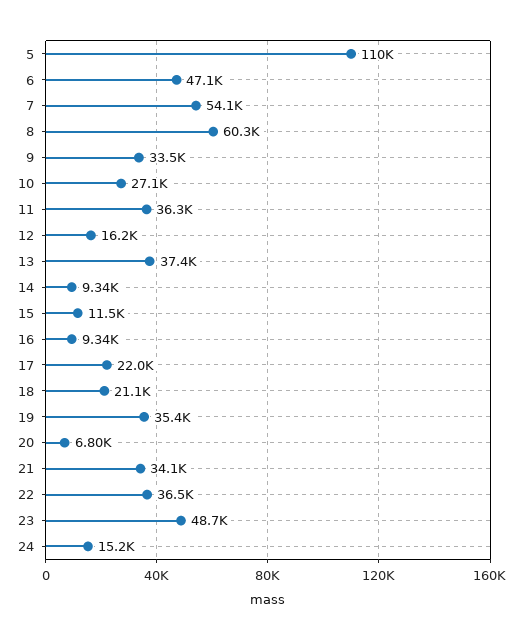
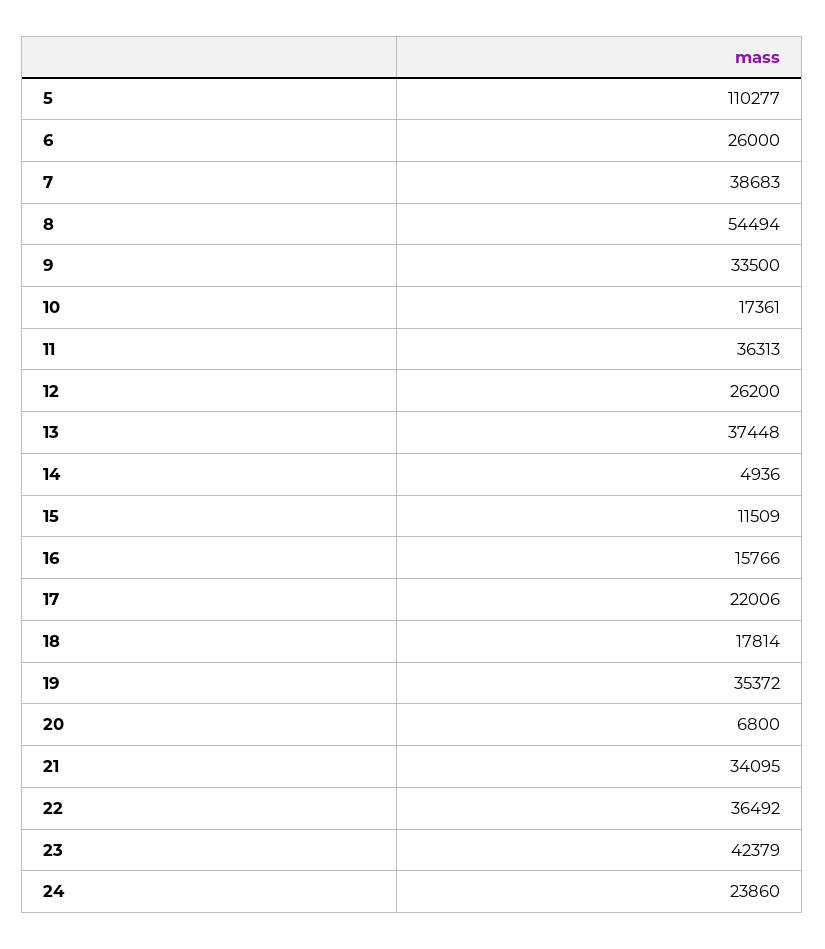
  {
    "5": 110277,
-   "6": 47100,
+   "6": 26000,
-   "7": 54100,
+   "7": 38683,
-   "8": 60300,
+   "8": 54494,
    "9": 33500,
-   "10": 27100,
+   "10": 17361,
    "11": 36313,
-   "12": 16200,
+   "12": 26200,
    "13": 37448,
-   "14": 9340,
+   "14": 4936,
    "15": 11509,
-   "16": 9340,
+   "16": 15766,
    "17": 22006,
-   "18": 21100,
+   "18": 17814,
    "19": 35372,
    "20": 6800,
    "21": 34095,
    "22": 36492,
-   "23": 48700,
+   "23": 42379,
-   "24": 15200
+   "24": 23860
  }

